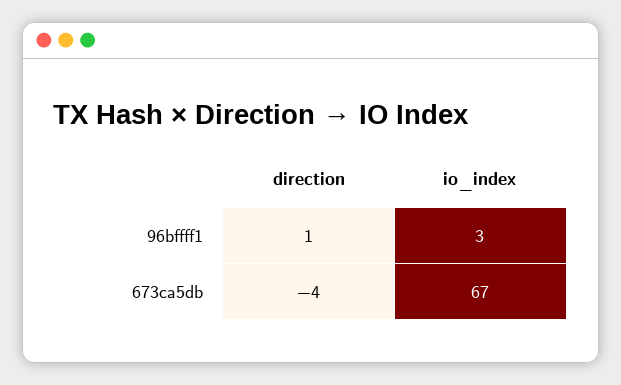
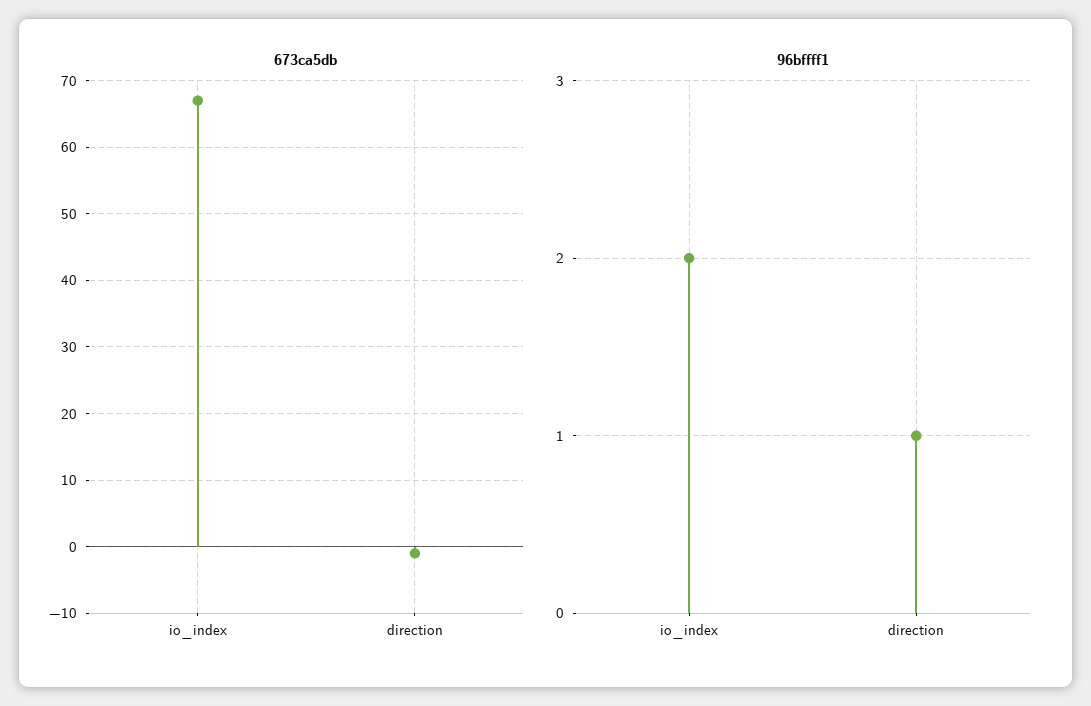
  {
    "96bffff1": {
      "direction": 1,
-     "io_index": 3
+     "io_index": 2
    },
    "673ca5db": {
-     "direction": -4,
+     "direction": -1,
      "io_index": 67
    }
  }

